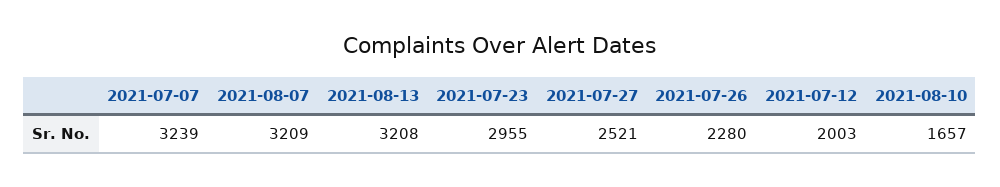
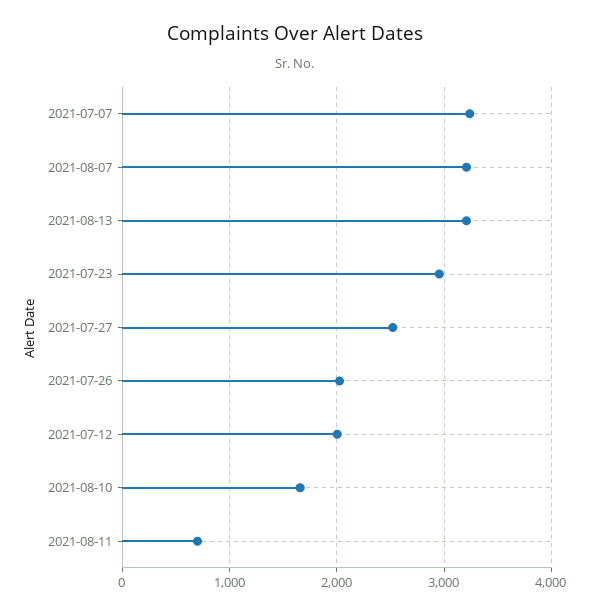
  {
    "2021-07-07": 3239,
    "2021-08-07": 3209,
    "2021-08-13": 3208,
    "2021-07-23": 2955,
    "2021-07-27": 2521,
-   "2021-07-26": 2280,
+   "2021-07-26": 2000,
    "2021-07-12": 2003,
-   "2021-08-10": 1657
+   "2021-08-10": 1657,
+   "2021-08-11": 700
  }

